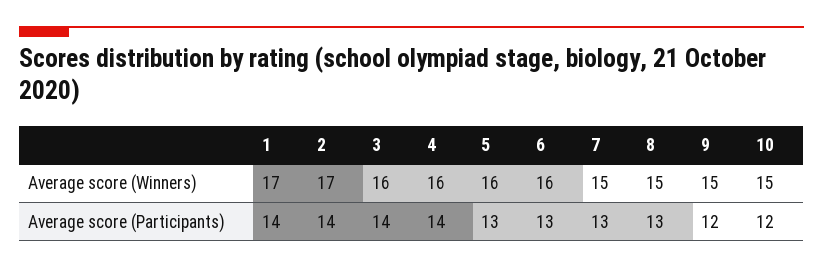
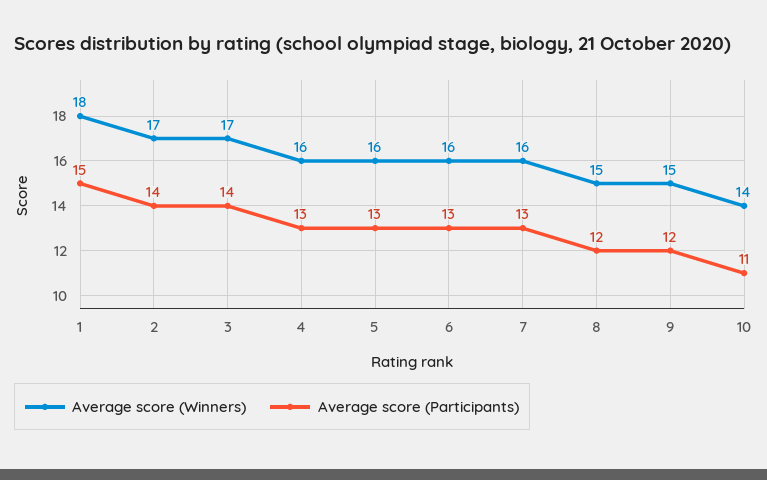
  {
    "Average score (Winners)": {
-     "1": 17,
+     "1": 18,
      "2": 17,
-     "3": 16,
+     "3": 17,
      "4": 16,
      "5": 16,
      "6": 16,
-     "7": 15,
+     "7": 16,
      "8": 15,
      "9": 15,
-     "10": 15
+     "10": 14
    },
    "Average score (Participants)": {
-     "1": 14,
+     "1": 15,
      "2": 14,
      "3": 14,
-     "4": 14,
+     "4": 13,
      "5": 13,
      "6": 13,
      "7": 13,
-     "8": 13,
+     "8": 12,
      "9": 12,
-     "10": 12
+     "10": 11
    }
  }

